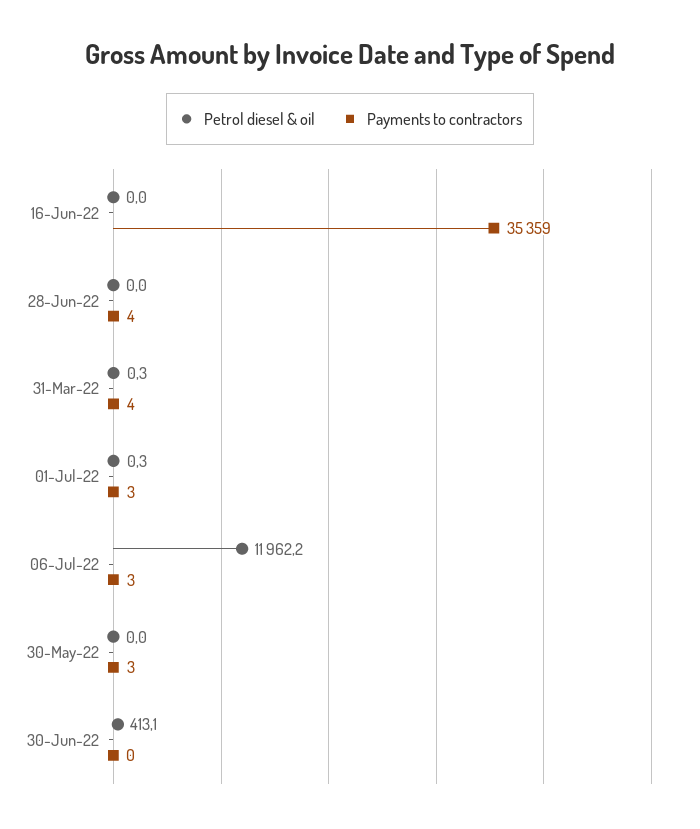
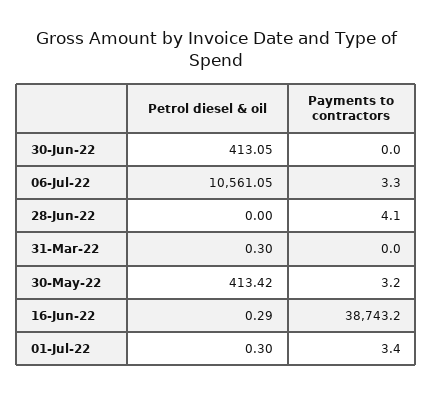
  {
    "Petrol diesel & oil": {
-     "16-Jun-22": 0,
+     "16-Jun-22": 0.29,
      "28-Jun-22": 0,
      "31-Mar-22": 0.3,
      "01-Jul-22": 0.3,
-     "06-Jul-22": 11962.2,
+     "06-Jul-22": 10561.05,
-     "30-May-22": 0,
+     "30-May-22": 413.42,
      "30-Jun-22": 413.05
    },
    "Payments to contractors": {
-     "16-Jun-22": 35359,
+     "16-Jun-22": 38743.2,
      "28-Jun-22": 4.1,
-     "31-Mar-22": 4,
+     "31-Mar-22": 0,
      "01-Jul-22": 3.4,
      "06-Jul-22": 3.3,
      "30-May-22": 3.2,
      "30-Jun-22": 0
    }
  }

